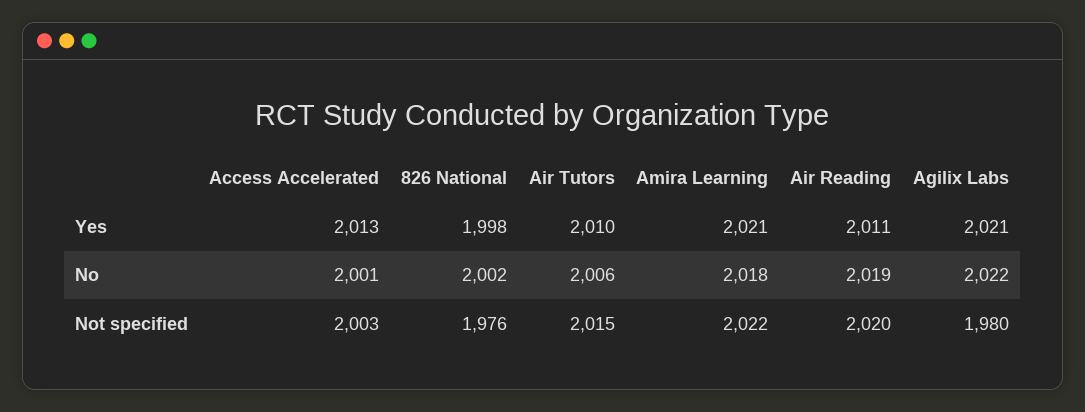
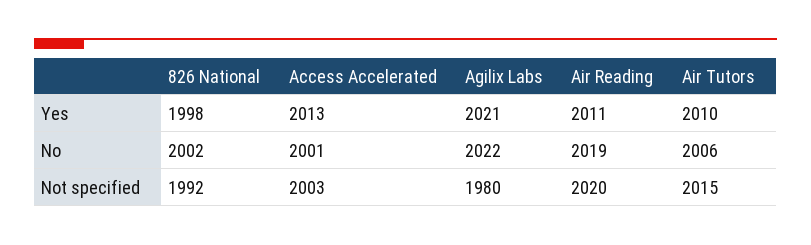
  {
    "Access Accelerated": {
      "Yes": 2013,
      "No": 2001,
      "Not specified": 2003
    },
    "826 National": {
      "Yes": 1998,
      "No": 2002,
-     "Not specified": 1976
+     "Not specified": 1992
    },
    "Air Tutors": {
      "Yes": 2010,
      "No": 2006,
      "Not specified": 2015
    },
-   "Amira Learning": {
-     "Yes": 2021,
-     "No": 2018,
-     "Not specified": 2022
-   },
    "Air Reading": {
      "Yes": 2011,
      "No": 2019,
      "Not specified": 2020
    },
    "Agilix Labs": {
      "Yes": 2021,
      "No": 2022,
      "Not specified": 1980
    }
  }

